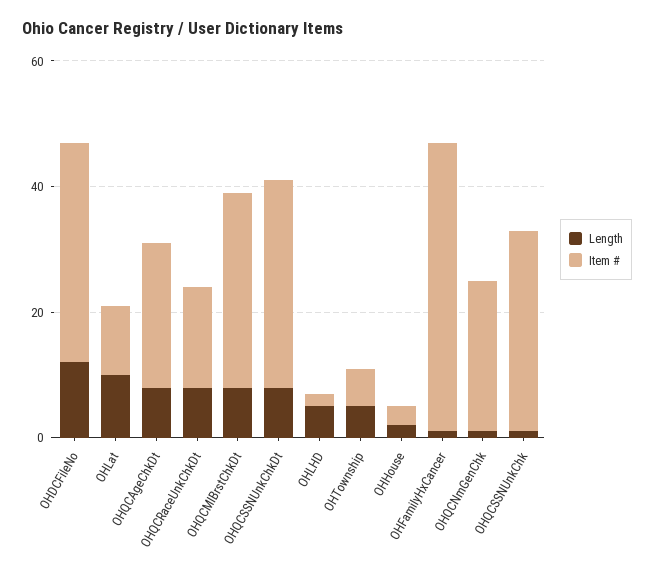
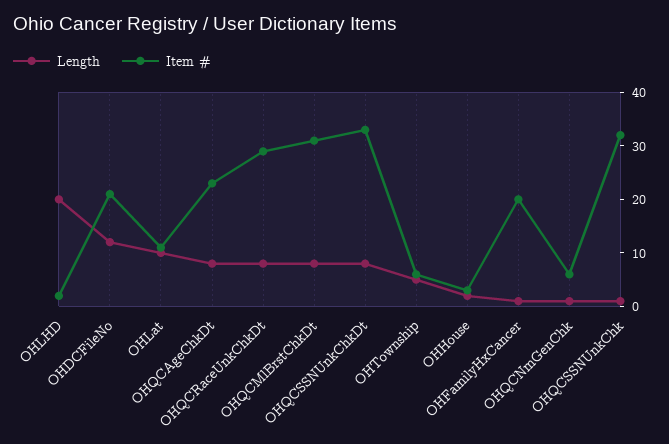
  {
    "Length": {
      "OHDCFileNo": 10,
      "OHLat": 10,
      "OHQCAgeChkDt": 10,
      "OHQCRaceUnkChkDt": 10,
      "OHQCMlBrstChkDt": 10,
      "OHQCSSNUnkChkDt": 10,
-     "OHLHD": 5,
+     "OHLHD": 20,
      "OHTownship": 5,
      "OHHouse": 0,
      "OHFamilyHxCancer": 0,
      "OHQCNmGenChk": 0,
      "OHQCSSNUnkChk": 0
    },
    "Item #": {
-     "OHDCFileNo": 35,
+     "OHDCFileNo": 20,
      "OHLat": 10,
      "OHQCAgeChkDt": 25,
-     "OHQCRaceUnkChkDt": 15,
+     "OHQCRaceUnkChkDt": 30,
      "OHQCMlBrstChkDt": 30,
      "OHQCSSNUnkChkDt": 35,
      "OHLHD": 0,
      "OHTownship": 5,
      "OHHouse": 5,
-     "OHFamilyHxCancer": 45,
+     "OHFamilyHxCancer": 20,
-     "OHQCNmGenChk": 25,
+     "OHQCNmGenChk": 5,
      "OHQCSSNUnkChk": 30
    }
  }

